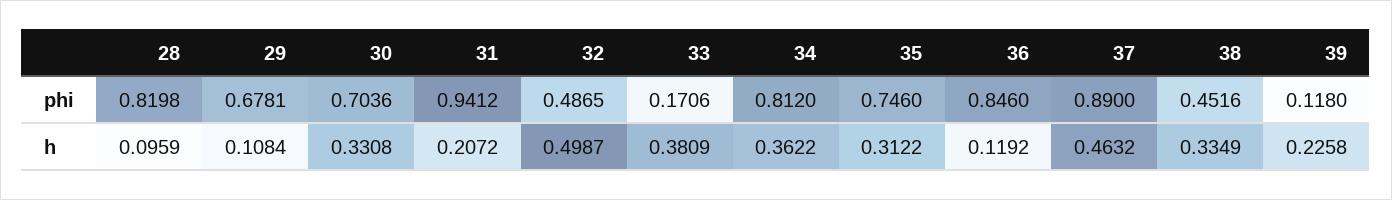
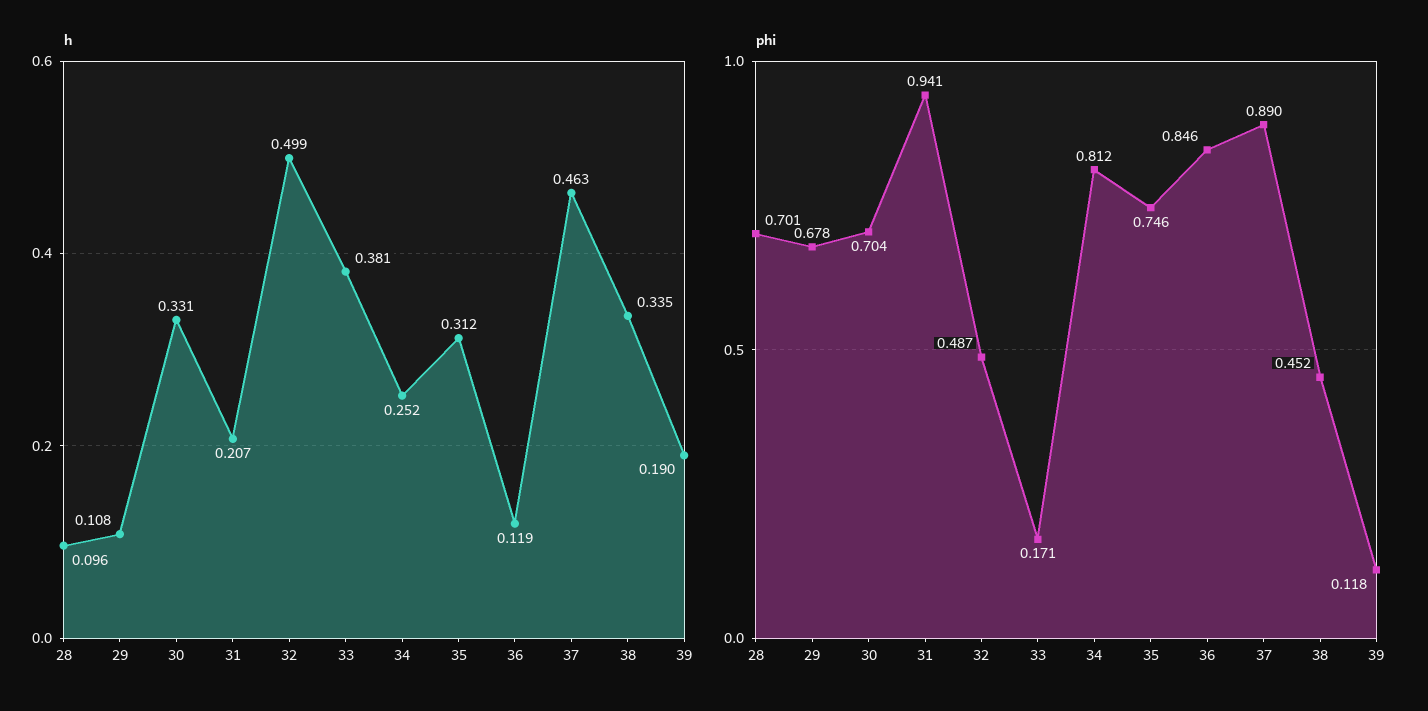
  {
    "phi": {
-     "28": 0.8198,
+     "28": 0.701,
      "29": 0.6781,
      "30": 0.7036,
      "31": 0.9412,
      "32": 0.4865,
      "33": 0.1706,
      "34": 0.812,
      "35": 0.746,
      "36": 0.846,
      "37": 0.89,
      "38": 0.4516,
      "39": 0.118
    },
    "h": {
      "28": 0.0959,
      "29": 0.1084,
      "30": 0.3308,
      "31": 0.2072,
      "32": 0.4987,
      "33": 0.3809,
-     "34": 0.3622,
+     "34": 0.252,
      "35": 0.3122,
      "36": 0.1192,
      "37": 0.4632,
      "38": 0.3349,
-     "39": 0.2258
+     "39": 0.19
    }
  }

